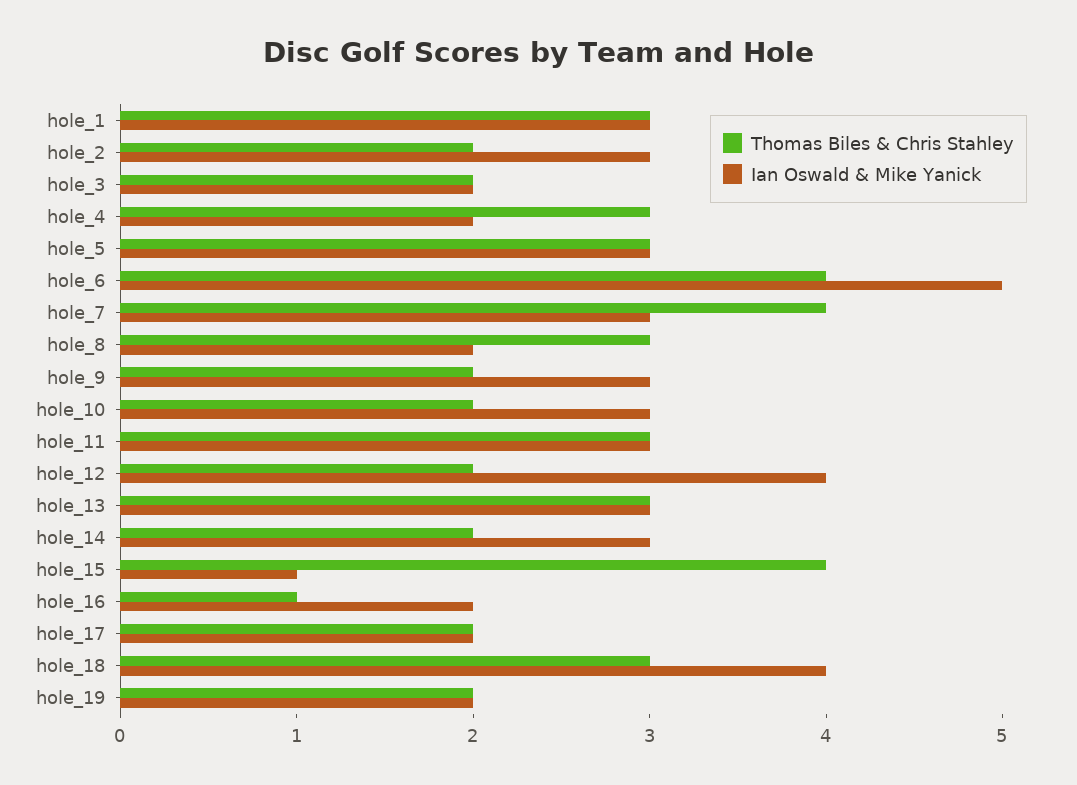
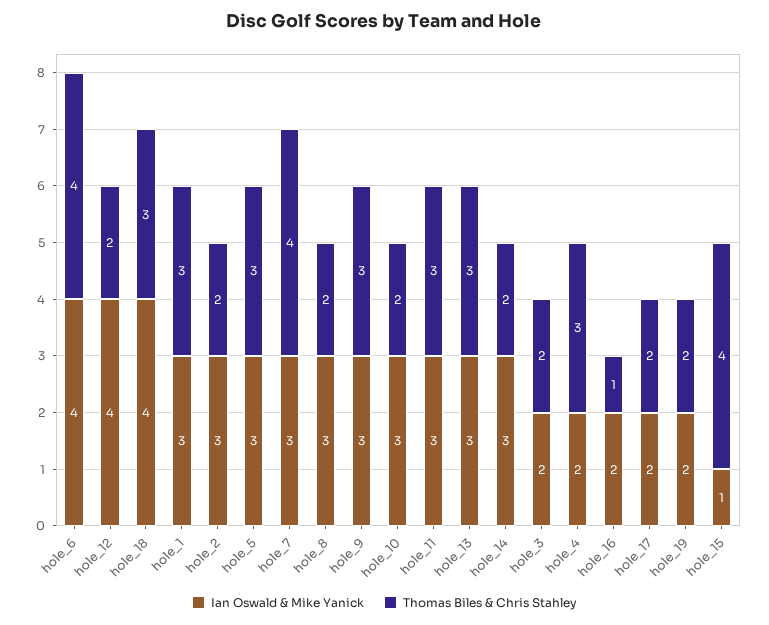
  {
    "Thomas Biles & Chris Stahley": {
      "hole_1": 3,
      "hole_2": 2,
      "hole_3": 2,
      "hole_4": 3,
      "hole_5": 3,
      "hole_6": 4,
      "hole_7": 4,
-     "hole_8": 3,
+     "hole_8": 2,
-     "hole_9": 2,
+     "hole_9": 3,
      "hole_10": 2,
      "hole_11": 3,
      "hole_12": 2,
      "hole_13": 3,
      "hole_14": 2,
      "hole_15": 4,
      "hole_16": 1,
      "hole_17": 2,
      "hole_18": 3,
      "hole_19": 2
    },
    "Ian Oswald & Mike Yanick": {
      "hole_1": 3,
      "hole_2": 3,
      "hole_3": 2,
      "hole_4": 2,
      "hole_5": 3,
-     "hole_6": 5,
+     "hole_6": 4,
      "hole_7": 3,
-     "hole_8": 2,
+     "hole_8": 3,
      "hole_9": 3,
      "hole_10": 3,
      "hole_11": 3,
      "hole_12": 4,
      "hole_13": 3,
      "hole_14": 3,
      "hole_15": 1,
      "hole_16": 2,
      "hole_17": 2,
      "hole_18": 4,
      "hole_19": 2
    }
  }

